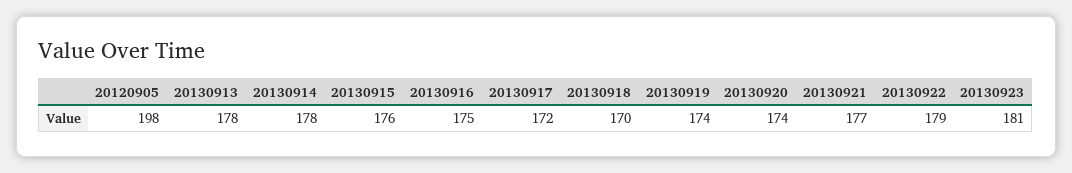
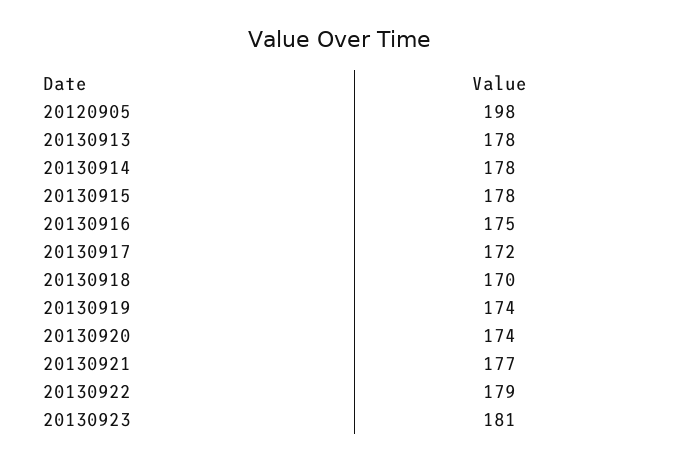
  {
    "20120905": 198,
    "20130913": 178,
    "20130914": 178,
-   "20130915": 176,
+   "20130915": 178,
    "20130916": 175,
    "20130917": 172,
    "20130918": 170,
    "20130919": 174,
    "20130920": 174,
    "20130921": 177,
    "20130922": 179,
    "20130923": 181
  }

